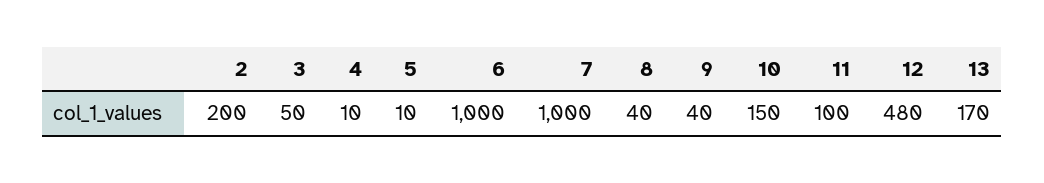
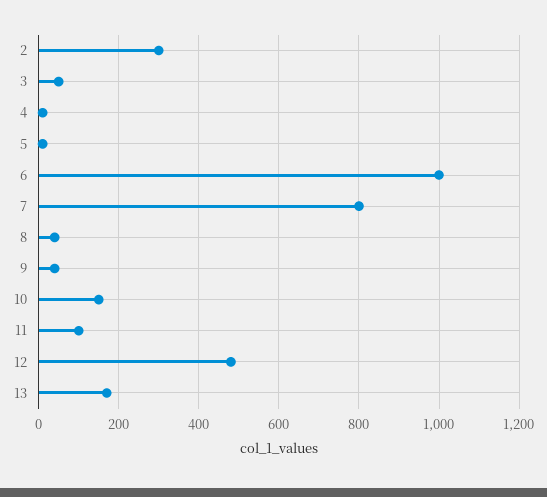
  {
-   "2": 200,
+   "2": 300,
    "3": 50,
    "4": 10,
    "5": 10,
    "6": 1000,
-   "7": 1000,
+   "7": 800,
    "8": 40,
    "9": 40,
    "10": 150,
    "11": 100,
    "12": 480,
    "13": 170
  }

